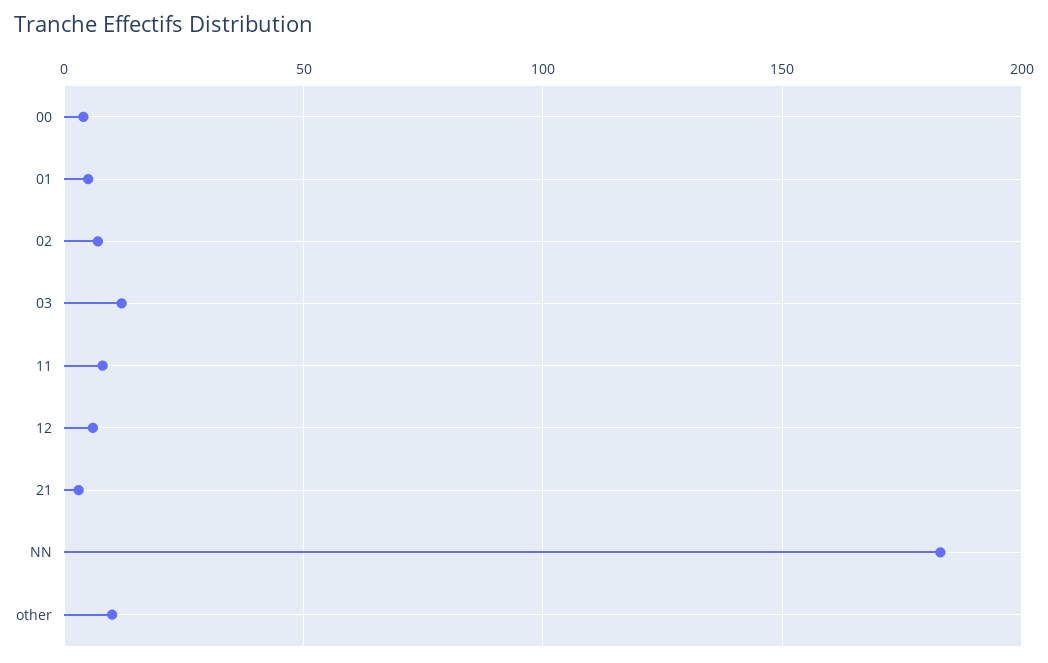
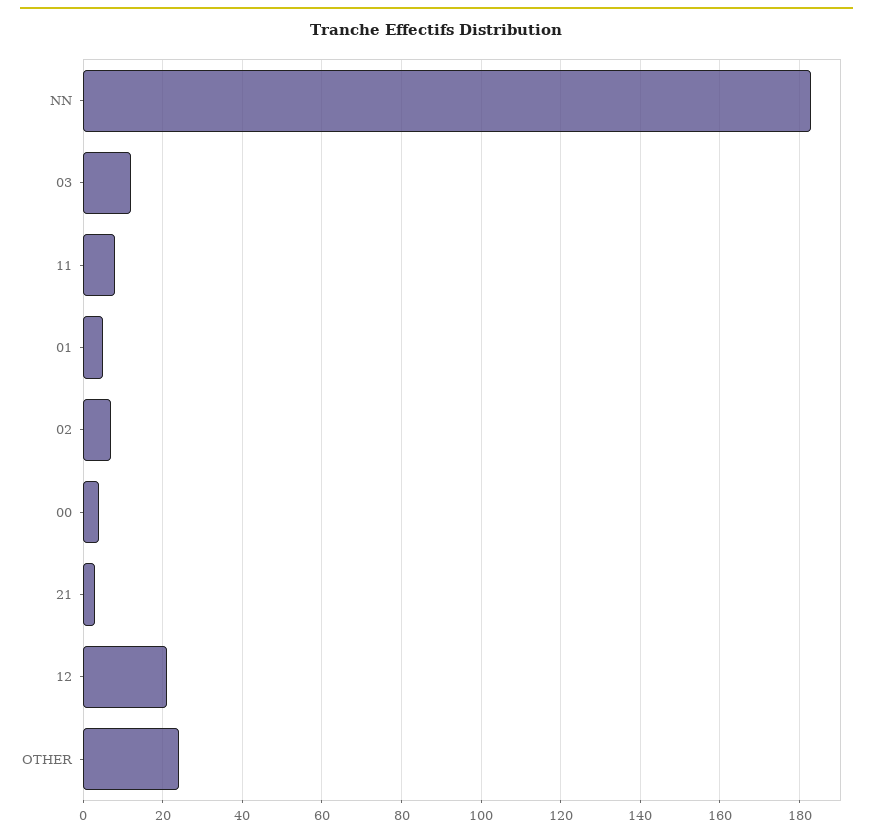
  {
    "00": 5,
    "01": 5,
    "02": 5,
    "03": 10,
    "11": 10,
-   "12": 5,
+   "12": 20,
    "21": 5,
    "NN": 185,
-   "other": 10
+   "other": 25
  }

